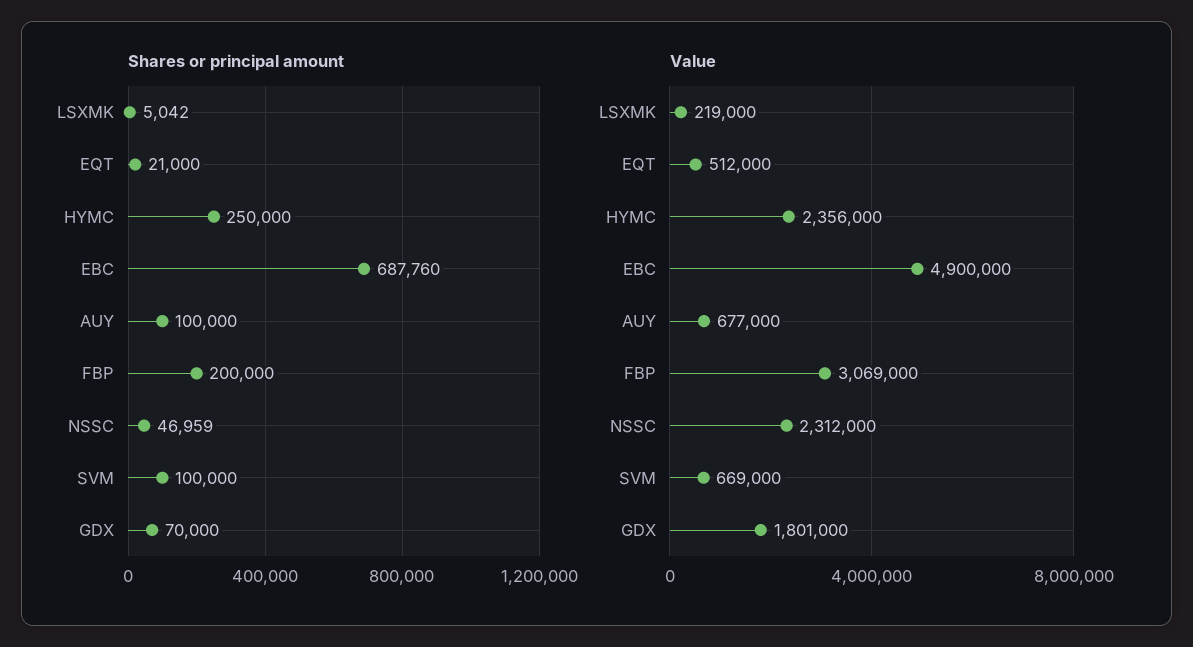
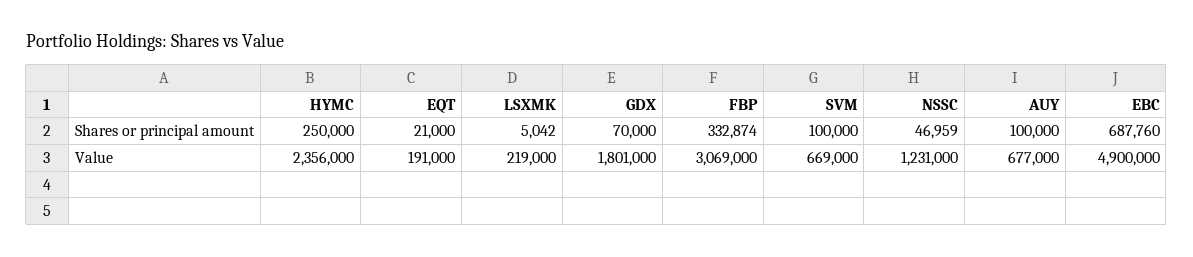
  {
    "Shares or principal amount": {
      "LSXMK": 5042,
      "EQT": 21000,
      "HYMC": 250000,
      "EBC": 687760,
      "AUY": 100000,
-     "FBP": 200000,
+     "FBP": 332874,
      "NSSC": 46959,
      "SVM": 100000,
      "GDX": 70000
    },
    "Value": {
      "LSXMK": 219000,
-     "EQT": 512000,
+     "EQT": 191000,
      "HYMC": 2356000,
      "EBC": 4900000,
      "AUY": 677000,
      "FBP": 3069000,
-     "NSSC": 2312000,
+     "NSSC": 1231000,
      "SVM": 669000,
      "GDX": 1801000
    }
  }

